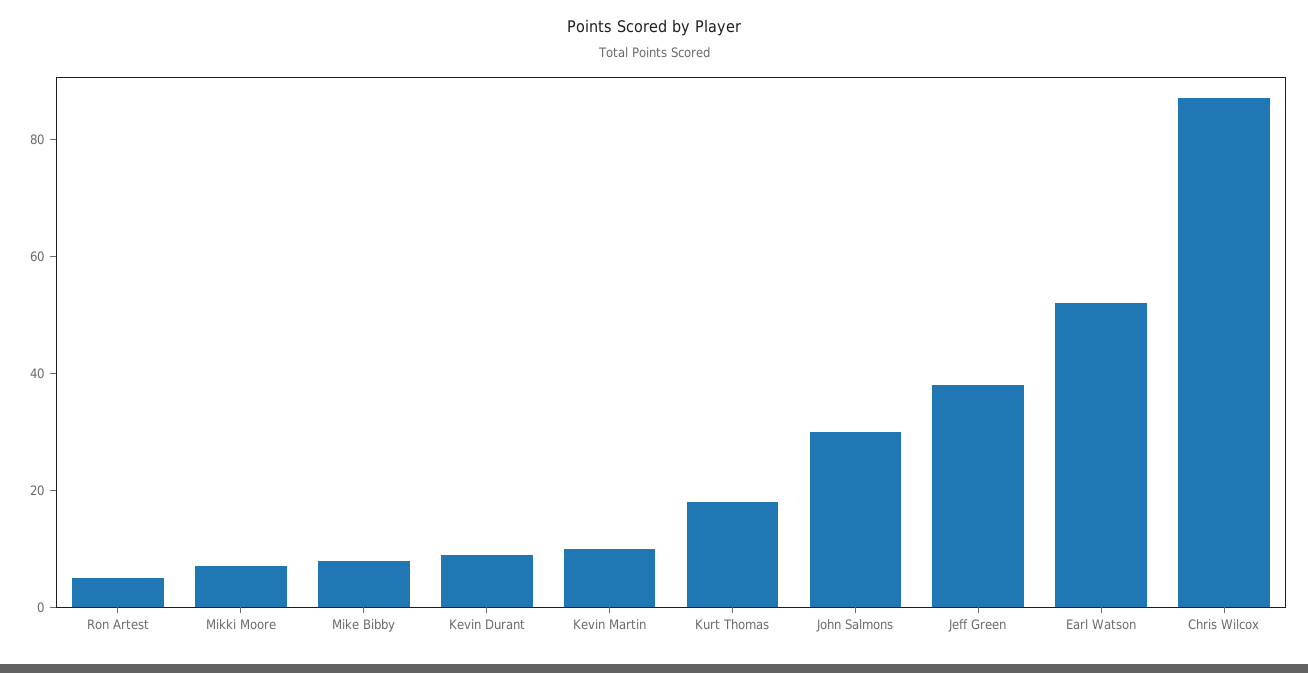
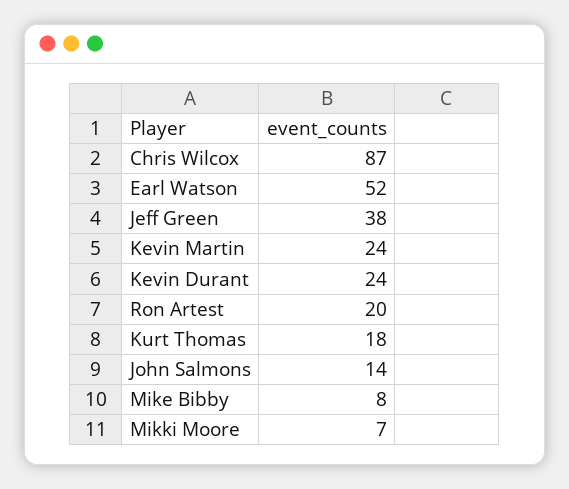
  {
-   "Ron Artest": 5,
+   "Ron Artest": 20,
    "Mikki Moore": 7,
    "Mike Bibby": 8,
-   "Kevin Durant": 10,
+   "Kevin Durant": 24,
-   "Kevin Martin": 10,
+   "Kevin Martin": 24,
    "Kurt Thomas": 18,
-   "John Salmons": 30,
+   "John Salmons": 14,
    "Jeff Green": 38,
    "Earl Watson": 52,
    "Chris Wilcox": 87
  }

